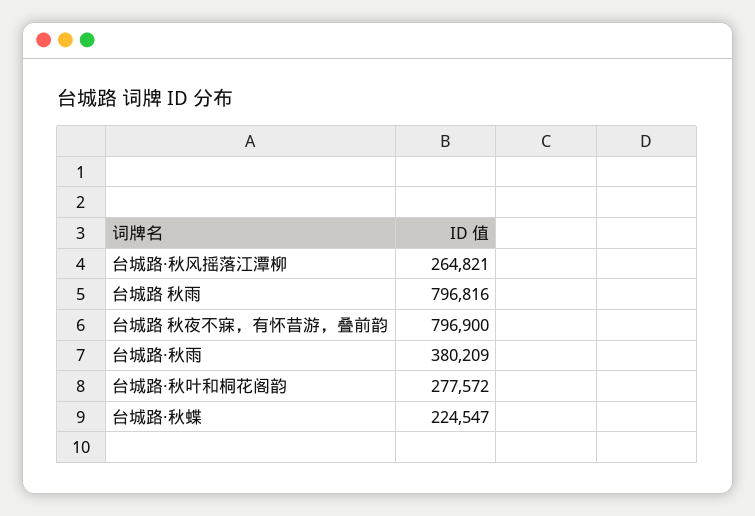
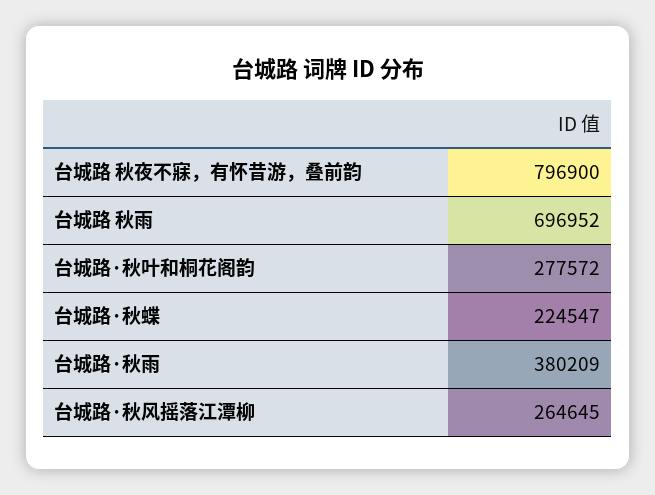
  {
-   "台城路·秋风摇落江潭柳": 264821,
+   "台城路·秋风摇落江潭柳": 264645,
-   "台城路 秋雨": 796816,
+   "台城路 秋雨": 696952,
    "台城路 秋夜不寐，有怀昔游，叠前韵": 796900,
    "台城路·秋雨": 380209,
    "台城路·秋叶和桐花阁韵": 277572,
    "台城路·秋蝶": 224547
  }

